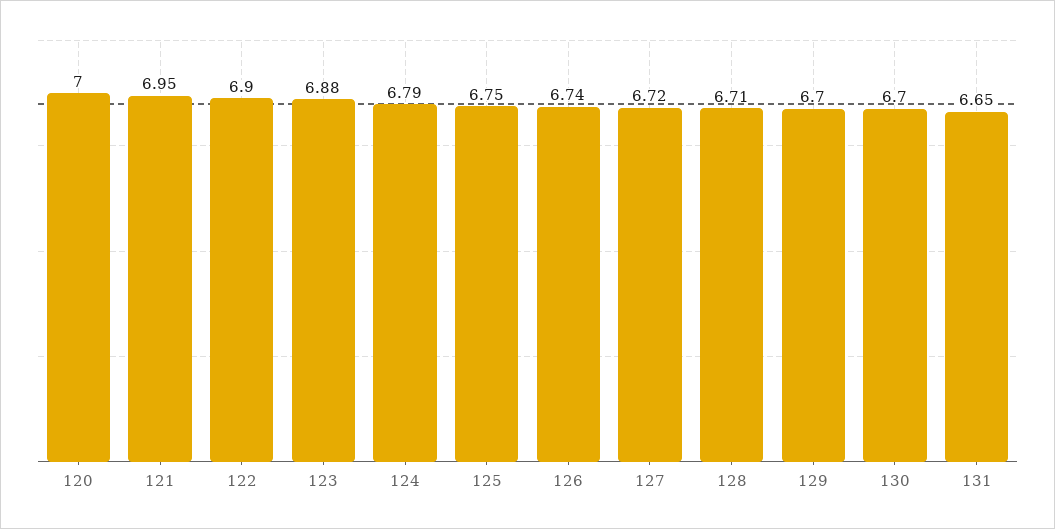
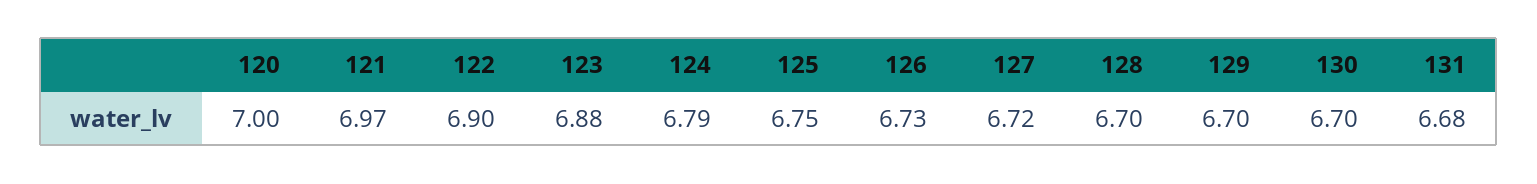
  {
    "120": 7,
-   "121": 6.95,
+   "121": 6.97,
    "122": 6.9,
    "123": 6.88,
    "124": 6.79,
    "125": 6.75,
-   "126": 6.74,
+   "126": 6.73,
    "127": 6.72,
-   "128": 6.71,
+   "128": 6.7,
    "129": 6.7,
    "130": 6.7,
-   "131": 6.65
+   "131": 6.68
  }

